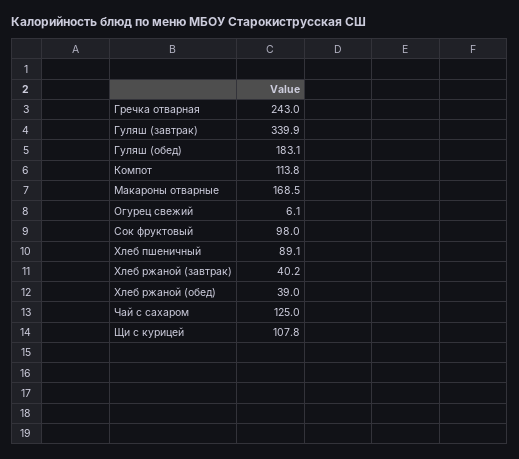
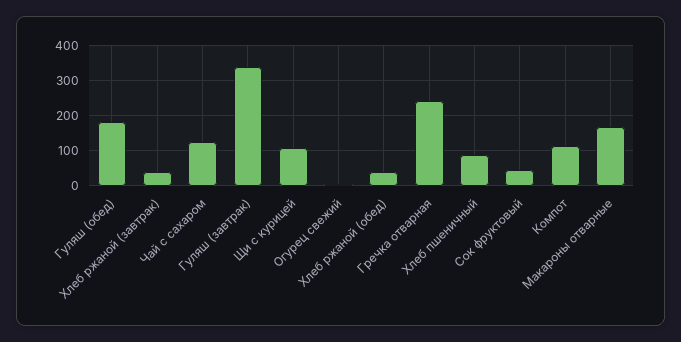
  {
    "Гречка отварная": 243,
    "Гуляш (завтрак)": 339.9,
    "Гуляш (обед)": 183.1,
    "Компот": 113.8,
    "Макароны отварные": 168.5,
    "Огурец свежий": 6.1,
-   "Сок фруктовый": 98,
+   "Сок фруктовый": 40,
    "Хлеб пшеничный": 89.1,
    "Хлеб ржаной (завтрак)": 40.2,
    "Хлеб ржаной (обед)": 39,
    "Чай с сахаром": 125,
    "Щи с курицей": 107.8
  }

